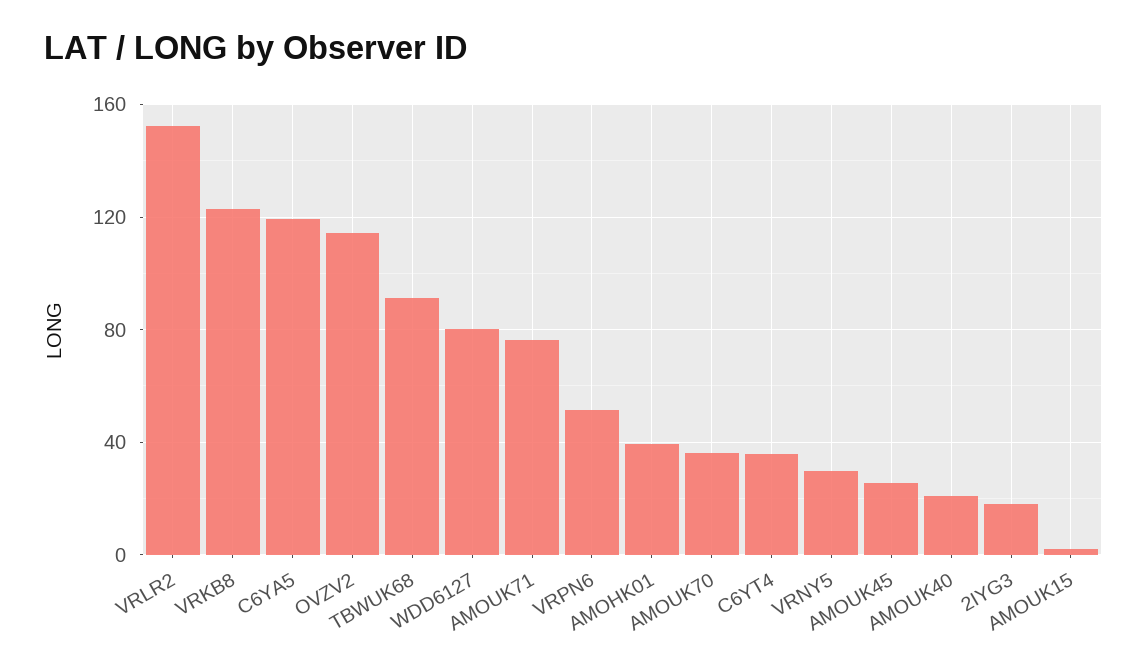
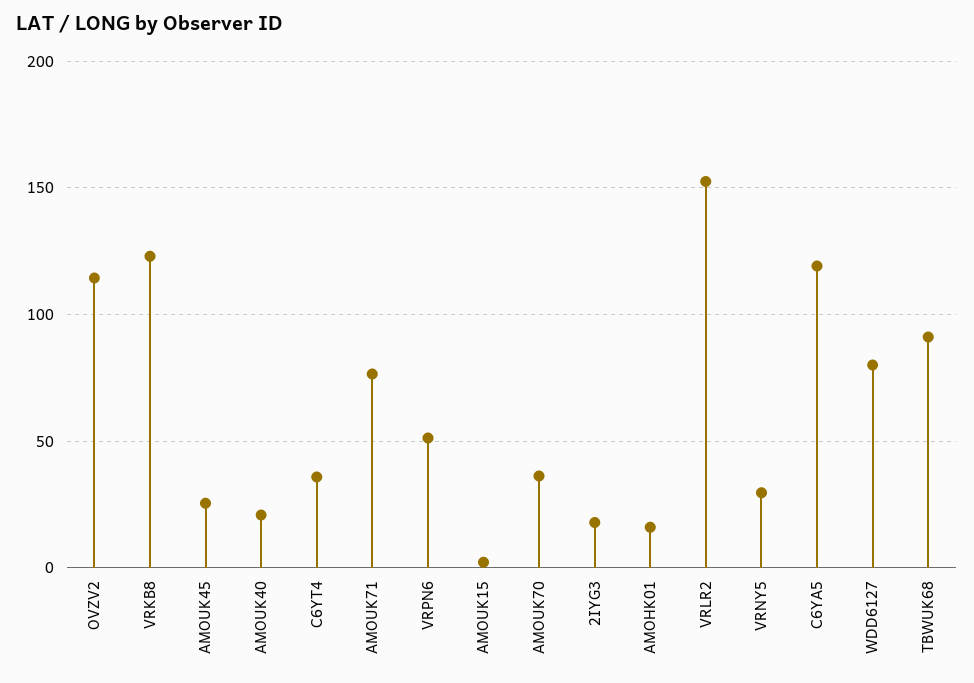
  {
    "VRLR2": 155,
    "VRKB8": 125,
    "C6YA5": 120,
    "OVZV2": 115,
    "TBWUK68": 90,
    "WDD6127": 80,
    "AMOUK71": 75,
    "VRPN6": 50,
-   "AMOHK01": 40,
+   "AMOHK01": 15,
    "AMOUK70": 35,
    "C6YT4": 35,
    "VRNY5": 30,
    "AMOUK45": 25,
    "AMOUK40": 20,
    "2IYG3": 20,
    "AMOUK15": 0
  }

